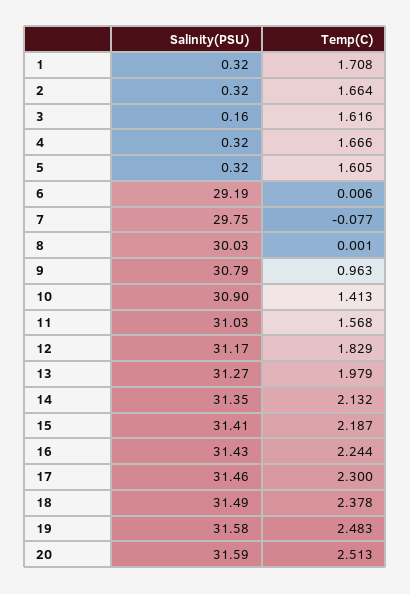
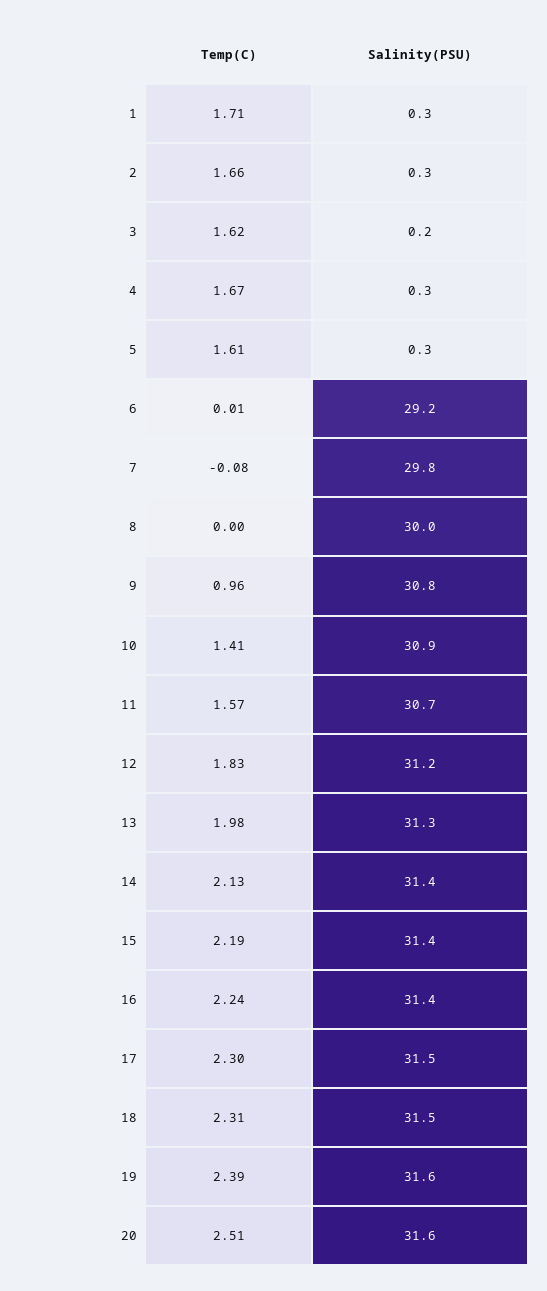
  {
    "Salinity(PSU)": {
      "1": 0.32,
      "2": 0.32,
      "3": 0.16,
      "4": 0.32,
      "5": 0.32,
      "6": 29.19,
      "7": 29.75,
      "8": 30.03,
      "9": 30.79,
      "10": 30.9,
-     "11": 31.03,
+     "11": 30.7,
      "12": 31.17,
      "13": 31.27,
      "14": 31.35,
      "15": 31.41,
      "16": 31.43,
      "17": 31.46,
      "18": 31.49,
      "19": 31.58,
      "20": 31.59
    },
    "Temp(C)": {
      "1": 1.708,
      "2": 1.664,
      "3": 1.616,
      "4": 1.666,
      "5": 1.605,
      "6": 0.006,
      "7": -0.077,
      "8": 0.001,
      "9": 0.963,
      "10": 1.413,
      "11": 1.568,
      "12": 1.829,
      "13": 1.979,
      "14": 2.132,
      "15": 2.187,
      "16": 2.244,
      "17": 2.3,
-     "18": 2.378,
+     "18": 2.31,
-     "19": 2.483,
+     "19": 2.39,
      "20": 2.513
    }
  }

